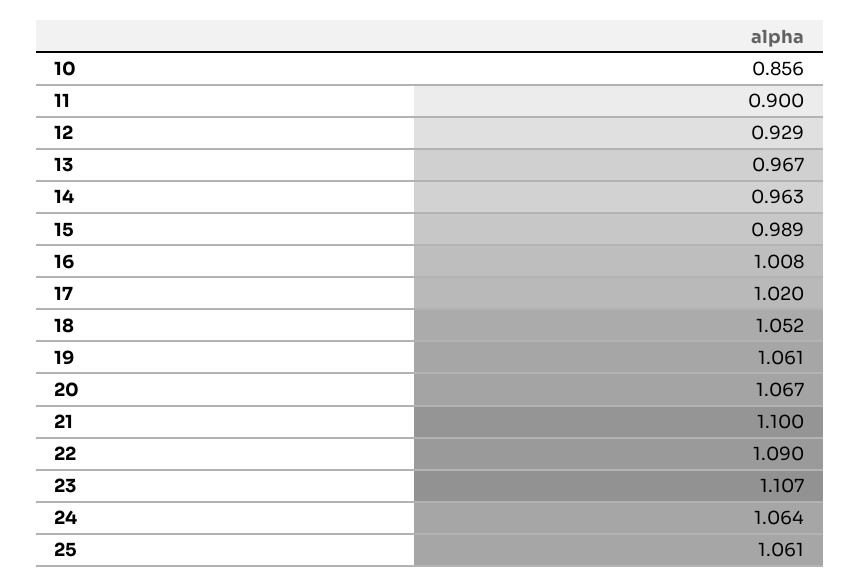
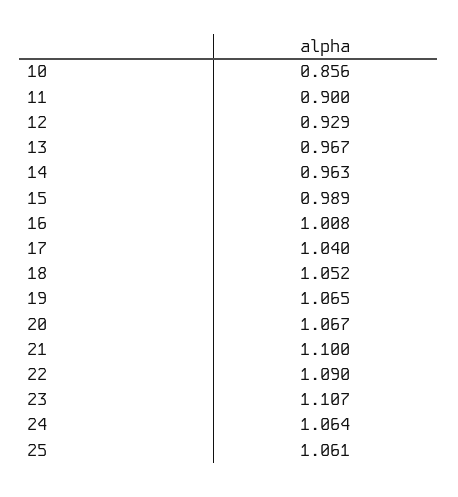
  {
    "10": 0.856,
    "11": 0.9,
    "12": 0.929,
    "13": 0.967,
    "14": 0.963,
    "15": 0.989,
    "16": 1.008,
-   "17": 1.02,
+   "17": 1.04,
    "18": 1.052,
-   "19": 1.061,
+   "19": 1.065,
    "20": 1.067,
    "21": 1.1,
    "22": 1.09,
    "23": 1.107,
    "24": 1.064,
    "25": 1.061
  }

